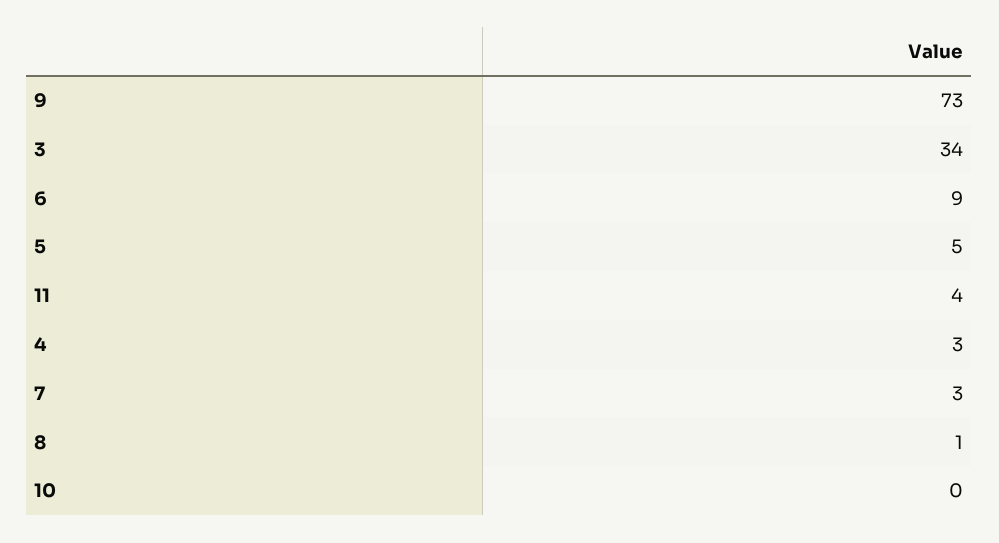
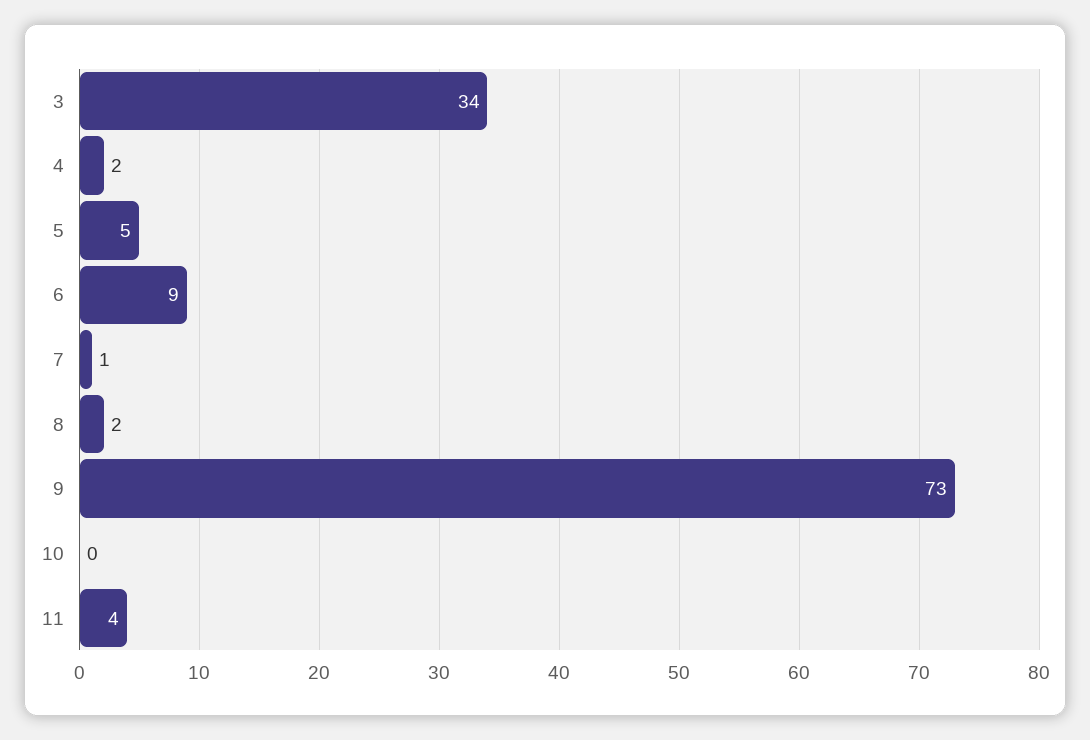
  {
    "9": 73,
    "3": 34,
    "6": 9,
    "5": 5,
    "11": 4,
-   "4": 3,
+   "4": 2,
-   "7": 3,
+   "7": 1,
-   "8": 1,
+   "8": 2,
    "10": 0
  }

